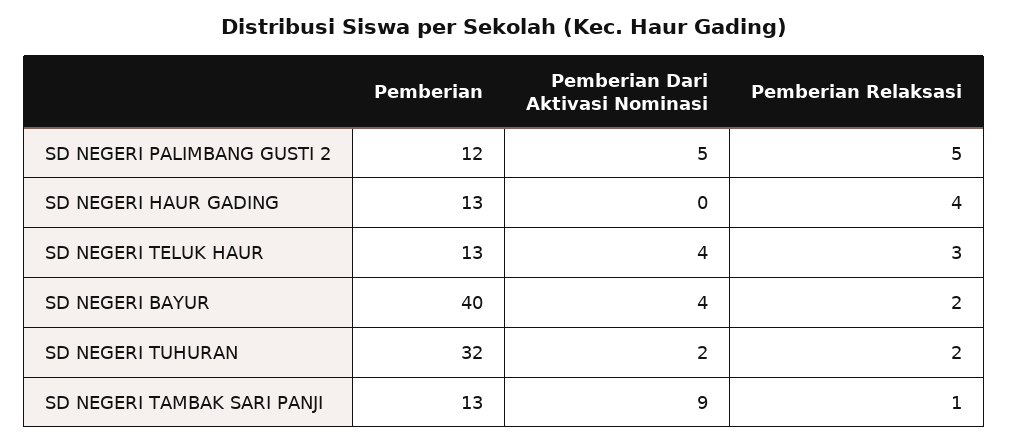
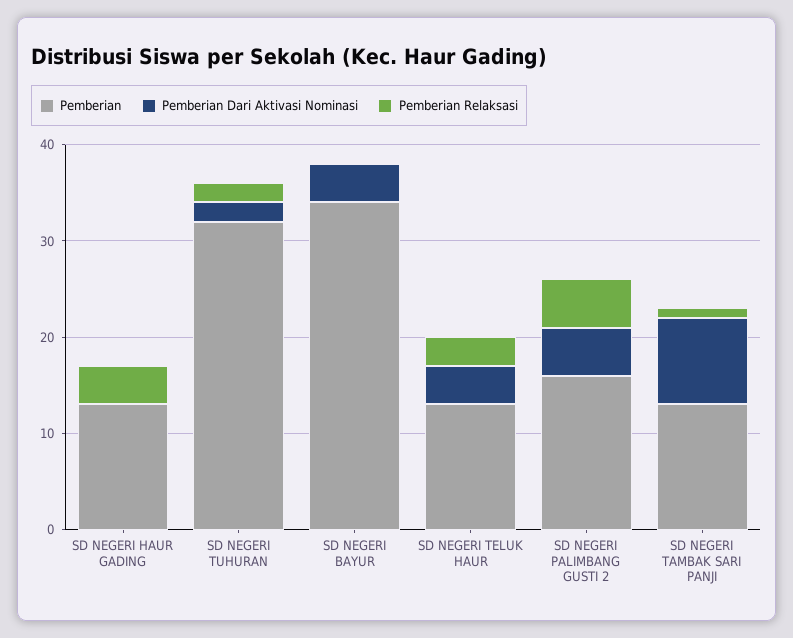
  {
    "Pemberian": {
-     "SD NEGERI PALIMBANG GUSTI 2": 12,
+     "SD NEGERI PALIMBANG GUSTI 2": 16,
      "SD NEGERI HAUR GADING": 13,
      "SD NEGERI TELUK HAUR": 13,
-     "SD NEGERI BAYUR": 40,
+     "SD NEGERI BAYUR": 34,
      "SD NEGERI TUHURAN": 32,
      "SD NEGERI TAMBAK SARI PANJI": 13
    },
    "Pemberian Dari Aktivasi Nominasi": {
      "SD NEGERI PALIMBANG GUSTI 2": 5,
      "SD NEGERI HAUR GADING": 0,
      "SD NEGERI TELUK HAUR": 4,
      "SD NEGERI BAYUR": 4,
      "SD NEGERI TUHURAN": 2,
      "SD NEGERI TAMBAK SARI PANJI": 9
    },
    "Pemberian Relaksasi": {
      "SD NEGERI PALIMBANG GUSTI 2": 5,
      "SD NEGERI HAUR GADING": 4,
      "SD NEGERI TELUK HAUR": 3,
-     "SD NEGERI BAYUR": 2,
+     "SD NEGERI BAYUR": 0,
      "SD NEGERI TUHURAN": 2,
      "SD NEGERI TAMBAK SARI PANJI": 1
    }
  }

